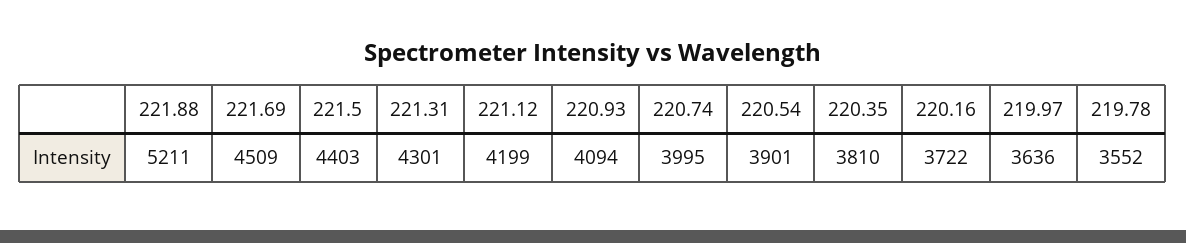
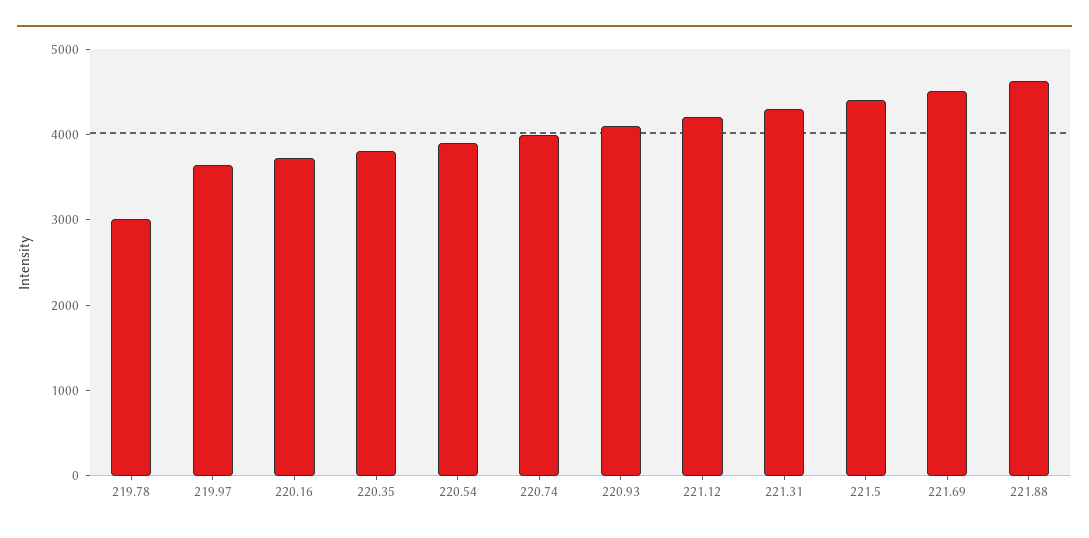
  {
-   "221.88": 5211,
+   "221.88": 4600,
    "221.69": 4509,
    "221.5": 4403,
    "221.31": 4301,
    "221.12": 4199,
    "220.93": 4094,
    "220.74": 3995,
    "220.54": 3901,
    "220.35": 3810,
    "220.16": 3722,
    "219.97": 3636,
-   "219.78": 3552
+   "219.78": 3000
  }

